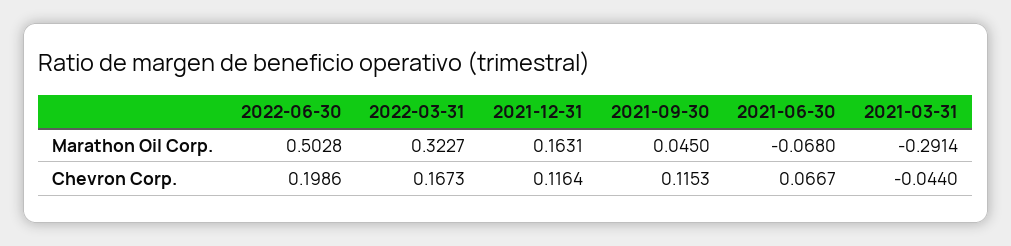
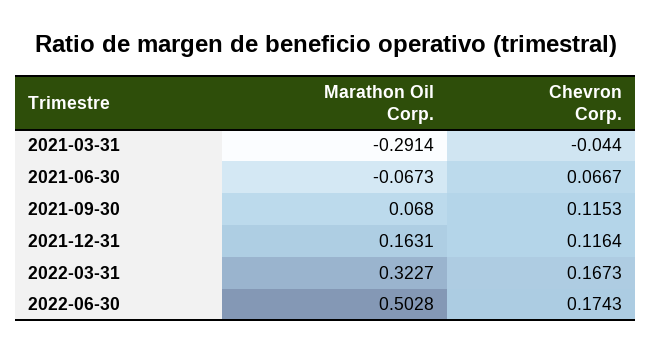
  {
    "2022-06-30": {
      "Marathon Oil Corp.": 0.5028,
-     "Chevron Corp.": 0.1986
+     "Chevron Corp.": 0.1743
    },
    "2022-03-31": {
      "Marathon Oil Corp.": 0.3227,
      "Chevron Corp.": 0.1673
    },
    "2021-12-31": {
      "Marathon Oil Corp.": 0.1631,
      "Chevron Corp.": 0.1164
    },
    "2021-09-30": {
-     "Marathon Oil Corp.": 0.045,
+     "Marathon Oil Corp.": 0.068,
      "Chevron Corp.": 0.1153
    },
    "2021-06-30": {
-     "Marathon Oil Corp.": -0.068,
+     "Marathon Oil Corp.": -0.0673,
      "Chevron Corp.": 0.0667
    },
    "2021-03-31": {
      "Marathon Oil Corp.": -0.2914,
      "Chevron Corp.": -0.044
    }
  }

